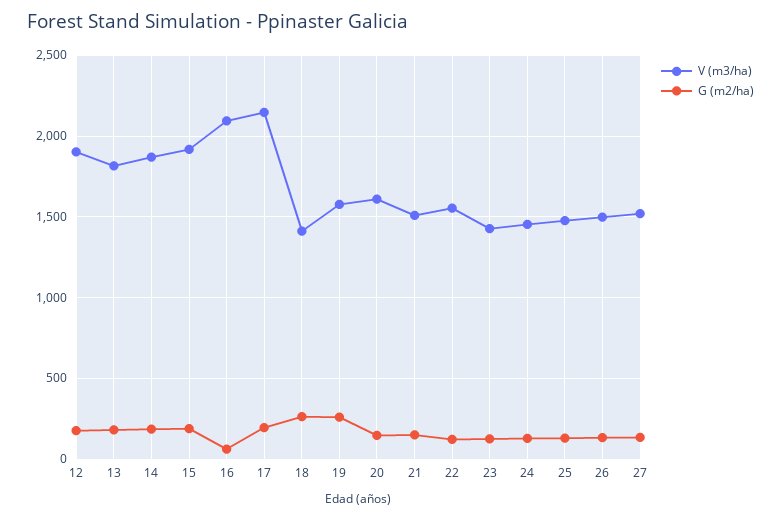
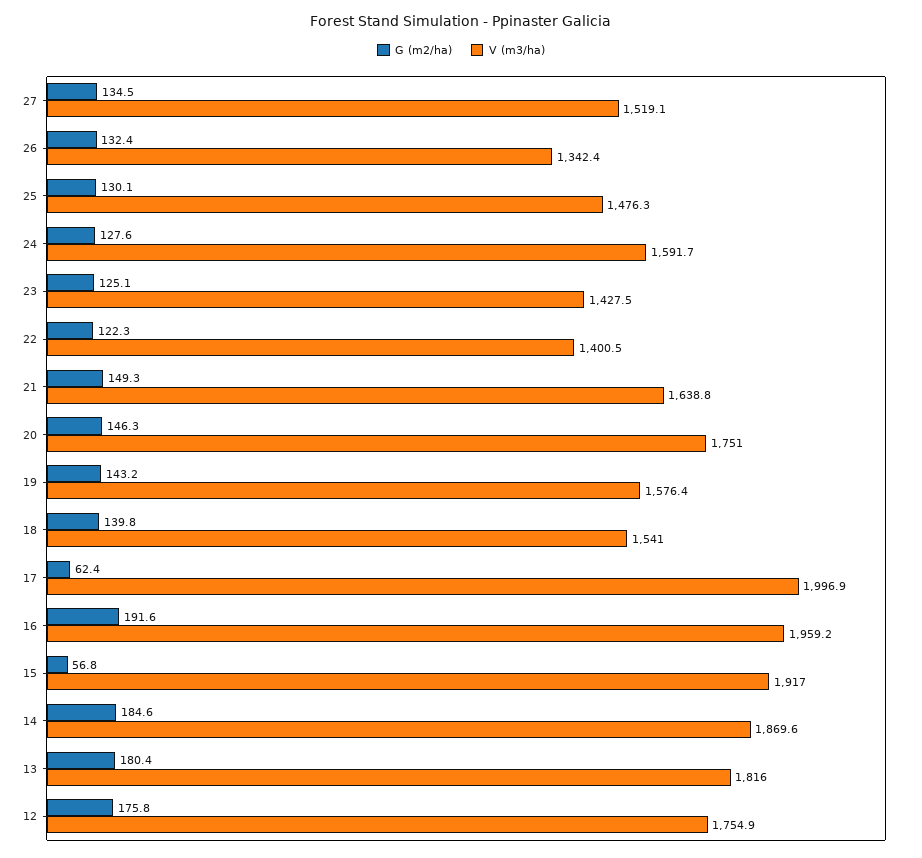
  {
    "V (m3/ha)": {
-     "12": 1900,
+     "12": 1754.9,
      "13": 1816,
      "14": 1869.6,
      "15": 1917,
-     "16": 2100,
+     "16": 1959.2,
-     "17": 2150,
+     "17": 1996.9,
-     "18": 1400,
+     "18": 1541,
      "19": 1576.4,
-     "20": 1600,
+     "20": 1751,
-     "21": 1500,
+     "21": 1638.8,
-     "22": 1550,
+     "22": 1400.5,
      "23": 1427.5,
-     "24": 1450,
+     "24": 1591.7,
      "25": 1476.3,
-     "26": 1500,
+     "26": 1342.4,
      "27": 1519.1
    },
    "G (m2/ha)": {
      "12": 175.8,
      "13": 180.4,
      "14": 184.6,
-     "15": 200,
+     "15": 56.8,
-     "16": 50,
+     "16": 191.6,
-     "17": 200,
+     "17": 62.4,
-     "18": 250,
+     "18": 139.8,
-     "19": 250,
+     "19": 143.2,
      "20": 146.3,
      "21": 149.3,
      "22": 122.3,
      "23": 125.1,
      "24": 127.6,
      "25": 130.1,
      "26": 132.4,
      "27": 134.5
    }
  }

